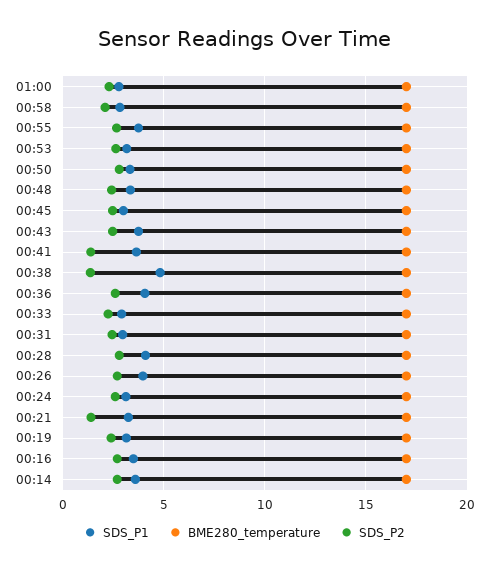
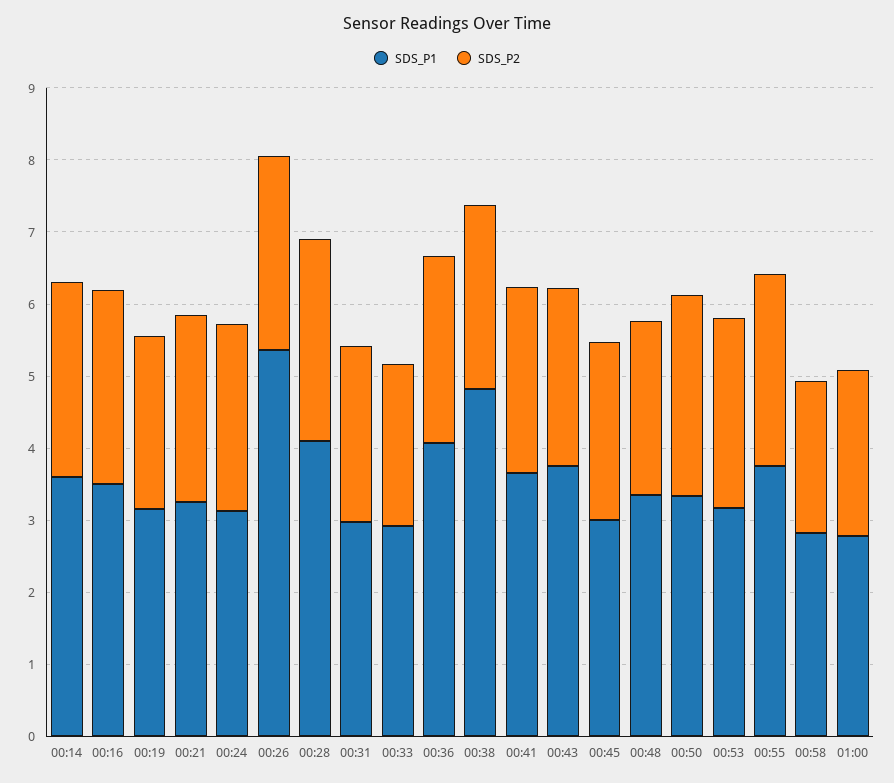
  {
    "SDS_P1": {
      "01:00": 2.8,
      "00:58": 2.8,
      "00:55": 3.8,
      "00:53": 3.2,
      "00:50": 3.4,
      "00:48": 3.4,
      "00:45": 3,
      "00:43": 3.8,
      "00:41": 3.6,
      "00:38": 4.8,
      "00:36": 4,
      "00:33": 3,
      "00:31": 3,
      "00:28": 4.2,
-     "00:26": 4,
+     "00:26": 5.4,
      "00:24": 3.2,
      "00:21": 3.2,
      "00:19": 3.2,
      "00:16": 3.6,
      "00:14": 3.6
    },
-   "BME280_temperature": {
-     "01:00": 17,
-     "00:58": 17,
-     "00:55": 17,
-     "00:53": 17,
-     "00:50": 17,
-     "00:48": 17,
-     "00:45": 17,
-     "00:43": 17,
-     "00:41": 17,
-     "00:38": 17,
-     "00:36": 17,
-     "00:33": 17,
-     "00:31": 17,
-     "00:28": 17,
-     "00:26": 17,
-     "00:24": 17,
-     "00:21": 17,
-     "00:19": 17,
-     "00:16": 17,
-     "00:14": 17
-   },
    "SDS_P2": {
      "01:00": 2.4,
      "00:58": 2.2,
      "00:55": 2.6,
      "00:53": 2.6,
      "00:50": 2.8,
      "00:48": 2.4,
      "00:45": 2.4,
      "00:43": 2.4,
-     "00:41": 1.5,
+     "00:41": 2.6,
-     "00:38": 1.5,
+     "00:38": 2.6,
      "00:36": 2.6,
      "00:33": 2.2,
      "00:31": 2.4,
      "00:28": 2.8,
      "00:26": 2.8,
      "00:24": 2.6,
-     "00:21": 1.5,
+     "00:21": 2.6,
      "00:19": 2.4,
      "00:16": 2.8,
      "00:14": 2.8
    }
  }

